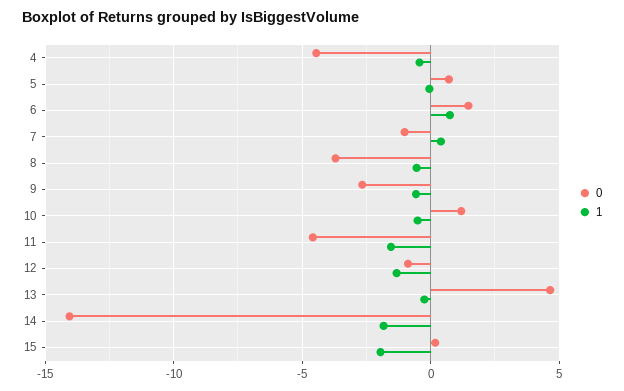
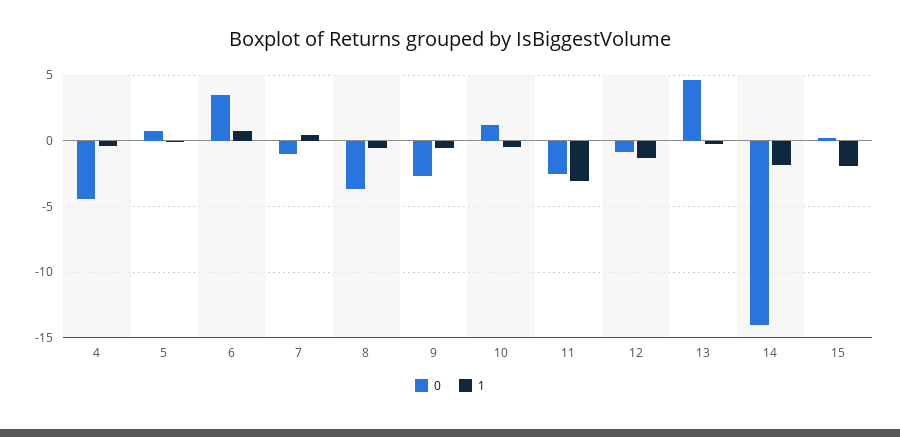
  {
    "0": {
      "4": -4.5,
      "5": 0.5,
-     "6": 1.5,
+     "6": 3.5,
      "7": -1,
      "8": -3.5,
      "9": -2.5,
      "10": 1,
-     "11": -4.5,
+     "11": -2.5,
      "12": -1,
      "13": 4.5,
      "14": -14,
      "15": 0
    },
    "1": {
      "4": -0.5,
      "5": 0,
      "6": 0.5,
      "7": 0.5,
      "8": -0.5,
      "9": -0.5,
      "10": -0.5,
-     "11": -1.5,
+     "11": -3,
      "12": -1.5,
      "13": 0,
      "14": -2,
      "15": -2
    }
  }

